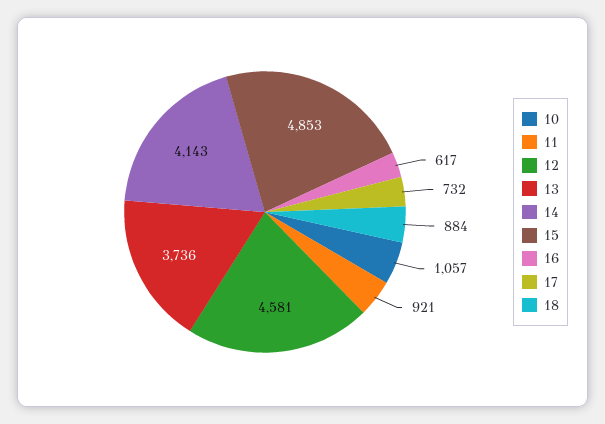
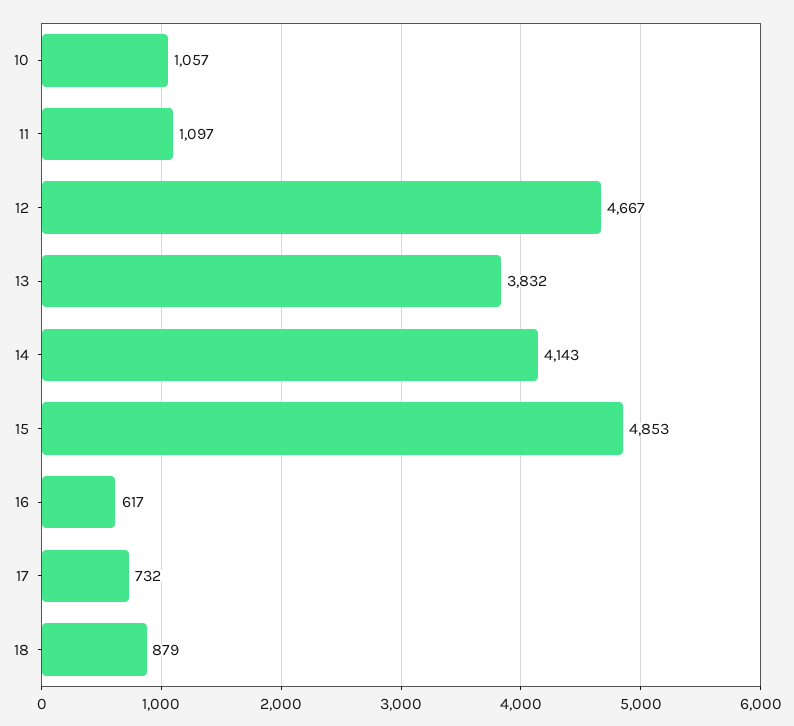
  {
    "10": 1057,
-   "11": 921,
+   "11": 1097,
-   "12": 4581,
+   "12": 4667,
-   "13": 3736,
+   "13": 3832,
    "14": 4143,
    "15": 4853,
    "16": 617,
    "17": 732,
-   "18": 884
+   "18": 879
  }

